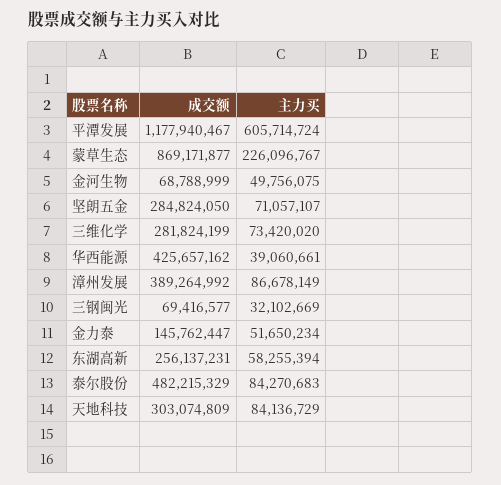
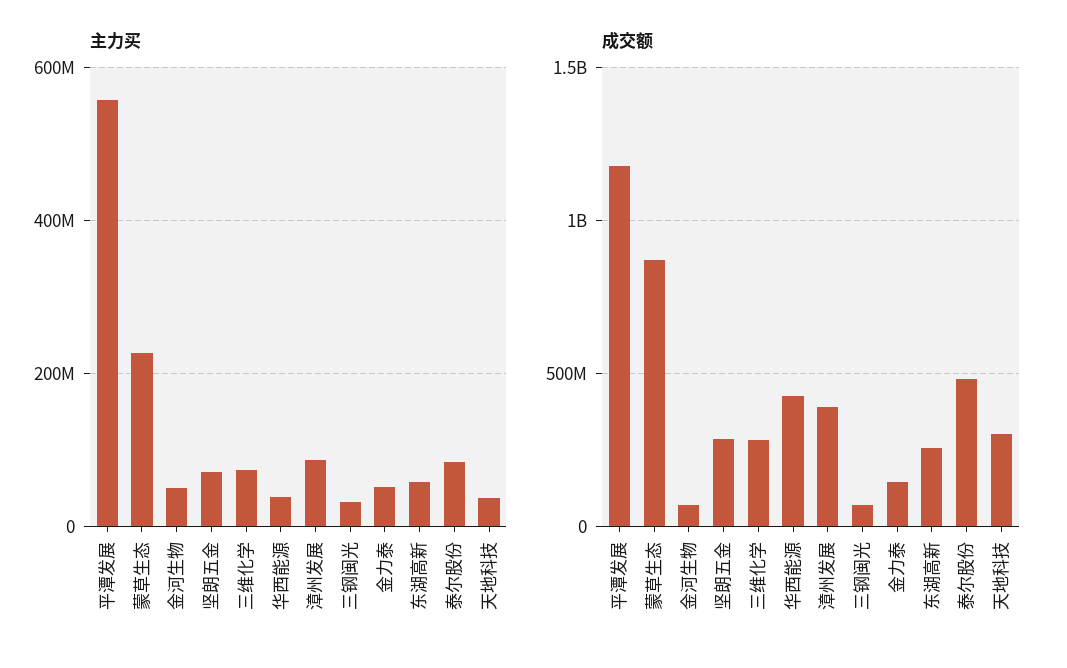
  {
    "成交额": {
      "平潭发展": 1177940467,
      "蒙草生态": 869171877,
      "金河生物": 68788999,
      "坚朗五金": 284824050,
      "三维化学": 281824199,
      "华西能源": 425657162,
      "漳州发展": 389264992,
      "三钢闽光": 69416577,
      "金力泰": 145762447,
      "东湖高新": 256137231,
      "泰尔股份": 482215329,
      "天地科技": 303074809
    },
    "主力买": {
-     "平潭发展": 605714724,
+     "平潭发展": 560000000,
      "蒙草生态": 226096767,
      "金河生物": 49756075,
      "坚朗五金": 71057107,
      "三维化学": 73420020,
      "华西能源": 39060661,
      "漳州发展": 86678149,
      "三钢闽光": 32102669,
      "金力泰": 51650234,
      "东湖高新": 58255394,
      "泰尔股份": 84270683,
-     "天地科技": 84136729
+     "天地科技": 40000000
    }
  }

